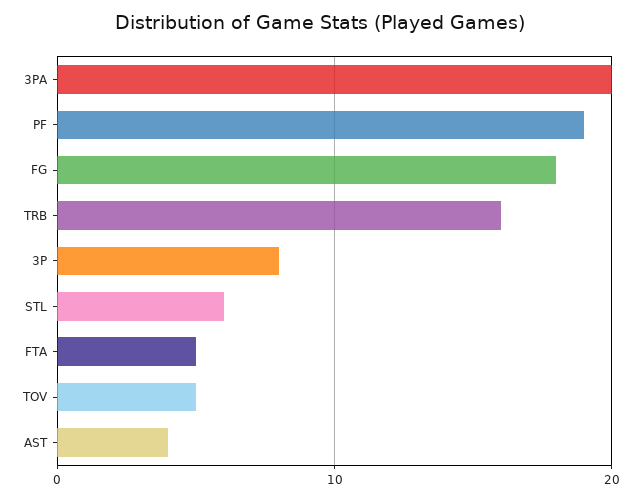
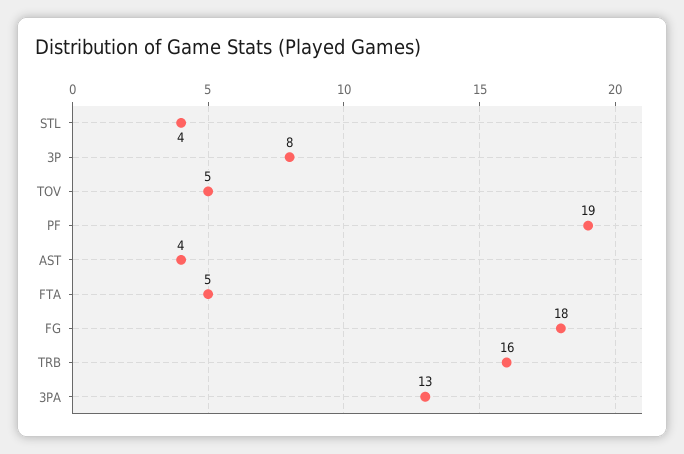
  {
-   "3PA": 20,
+   "3PA": 13,
    "PF": 19,
    "FG": 18,
    "TRB": 16,
    "3P": 8,
-   "STL": 6,
+   "STL": 4,
    "FTA": 5,
    "TOV": 5,
    "AST": 4
  }

